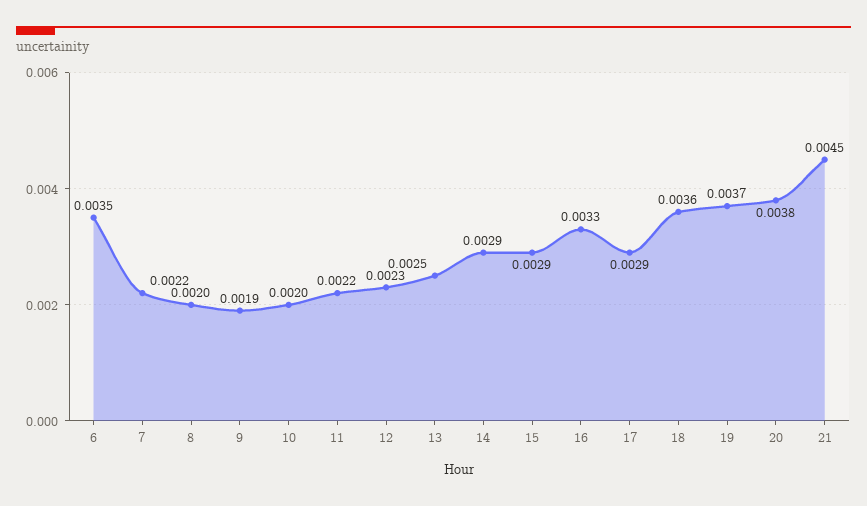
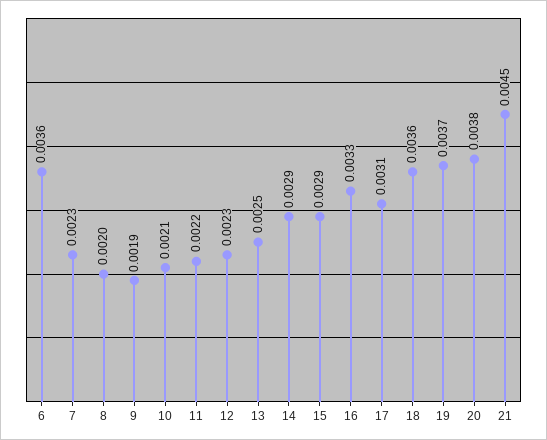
  {
-   "6": 0.0035,
+   "6": 0.0036,
-   "7": 0.0022,
+   "7": 0.0023,
    "8": 0.002,
    "9": 0.0019,
-   "10": 0.002,
+   "10": 0.0021,
    "11": 0.0022,
    "12": 0.0023,
    "13": 0.0025,
    "14": 0.0029,
    "15": 0.0029,
    "16": 0.0033,
-   "17": 0.0029,
+   "17": 0.0031,
    "18": 0.0036,
    "19": 0.0037,
    "20": 0.0038,
    "21": 0.0045
  }

